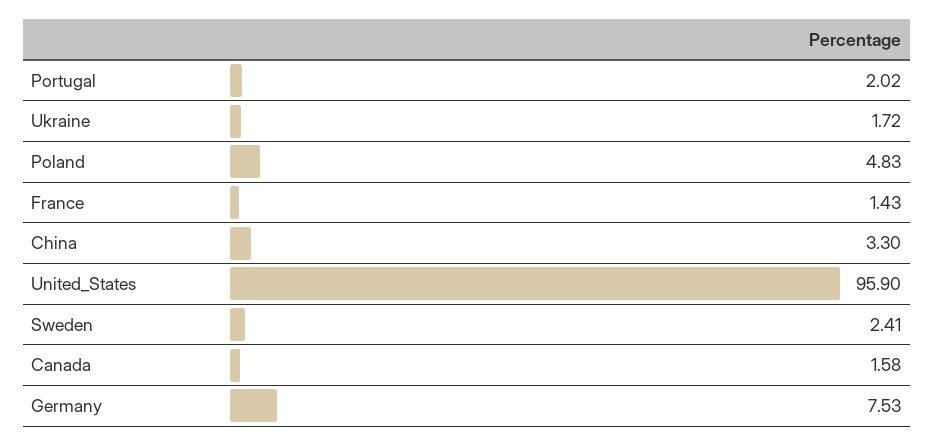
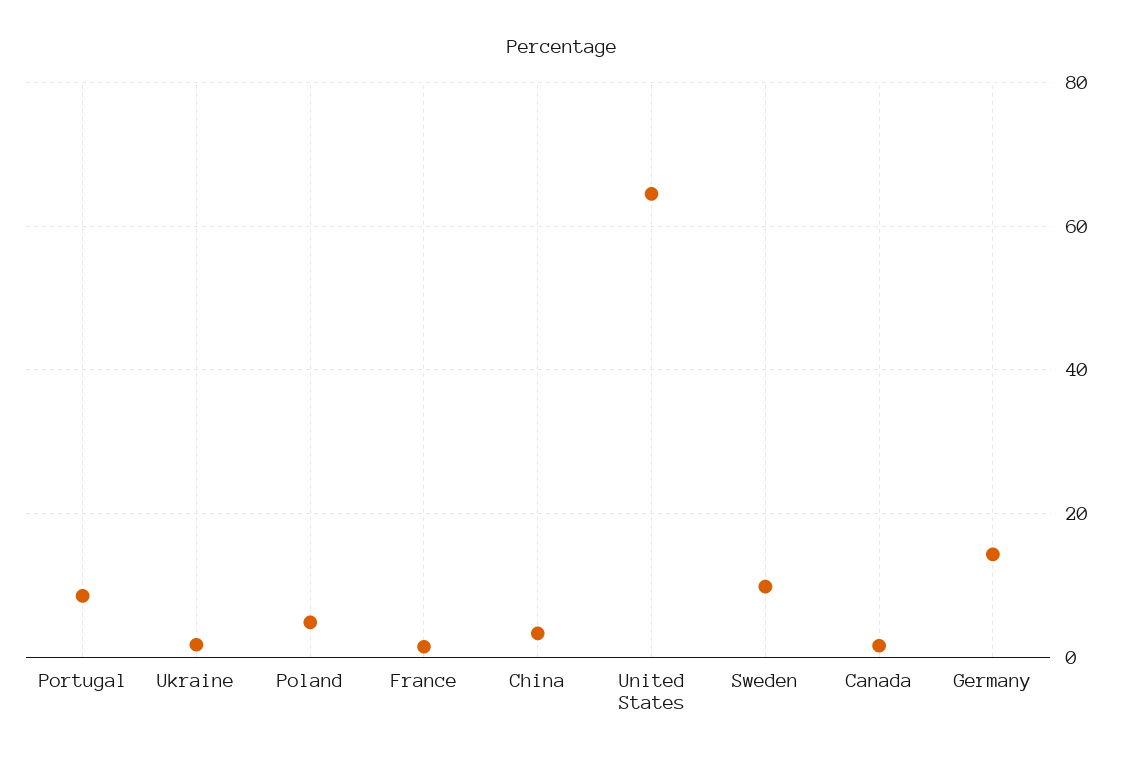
  {
-   "Portugal": 2.02,
+   "Portugal": 8,
    "Ukraine": 1.72,
    "Poland": 4.83,
    "France": 1.43,
    "China": 3.3,
-   "United_States": 95.9,
+   "United_States": 64,
-   "Sweden": 2.41,
+   "Sweden": 10,
    "Canada": 1.58,
-   "Germany": 7.53
+   "Germany": 14
  }

